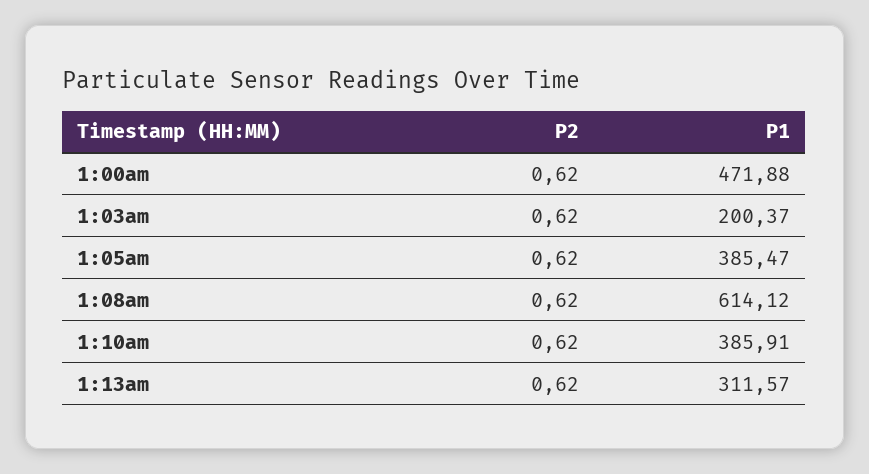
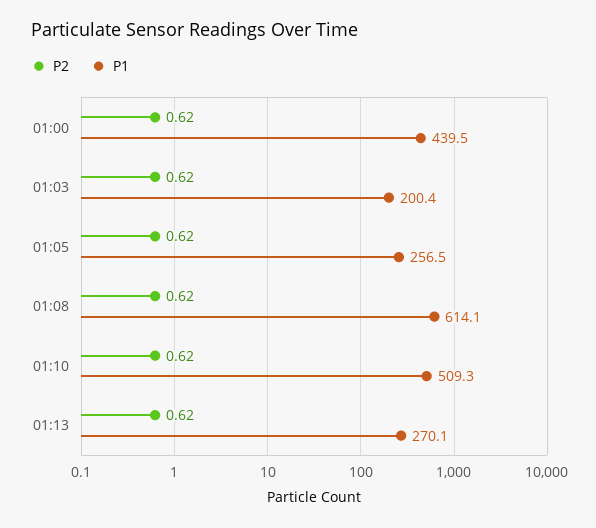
  {
    "P2": {
      "1:00am": 0.62,
      "1:03am": 0.62,
      "1:05am": 0.62,
      "1:08am": 0.62,
      "1:10am": 0.62,
      "1:13am": 0.62
    },
    "P1": {
-     "1:00am": 471.88,
+     "1:00am": 439.5,
      "1:03am": 200.37,
-     "1:05am": 385.47,
+     "1:05am": 256.5,
      "1:08am": 614.12,
-     "1:10am": 385.91,
+     "1:10am": 509.3,
-     "1:13am": 311.57
+     "1:13am": 270.1
    }
  }

